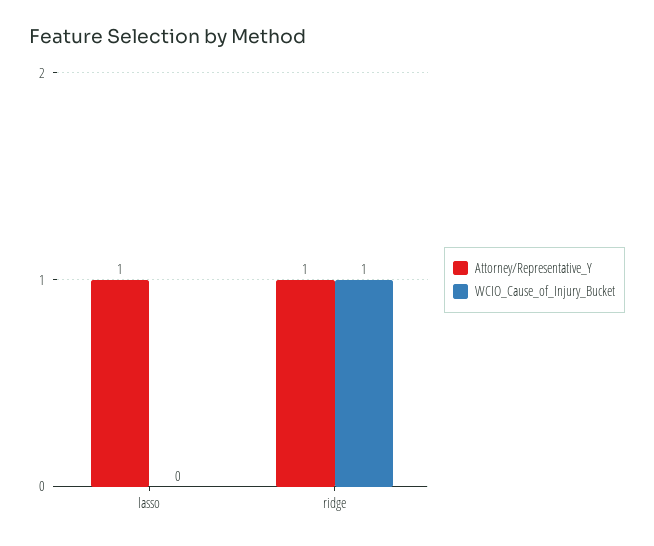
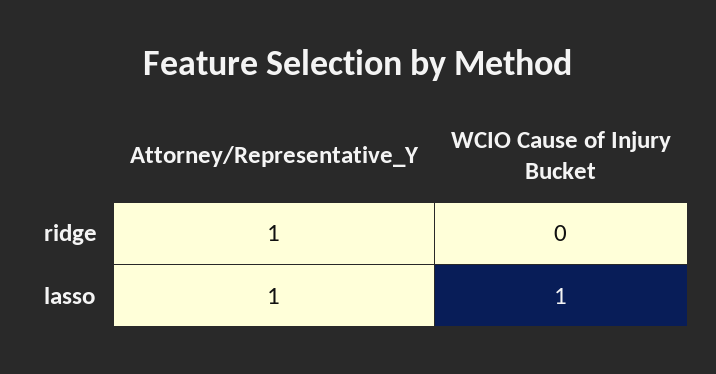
  {
    "Attorney/Representative_Y": {
      "lasso": 1,
      "ridge": 1
    },
    "WCIO_Cause_of_Injury_Bucket": {
-     "lasso": 0,
+     "lasso": 1,
-     "ridge": 1
+     "ridge": 0
    }
  }

